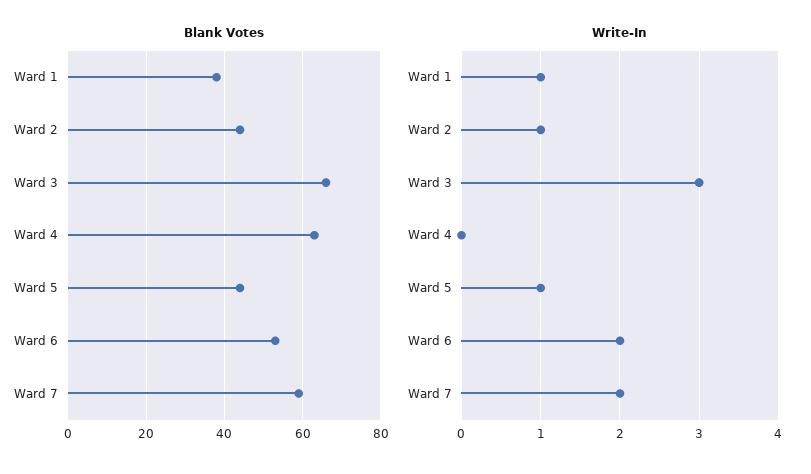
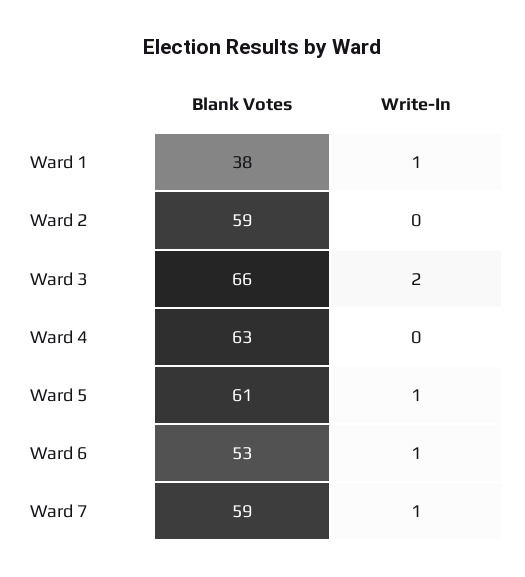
  {
    "Blank Votes": {
      "Ward 1": 38,
-     "Ward 2": 45,
+     "Ward 2": 59,
      "Ward 3": 66,
      "Ward 4": 63,
-     "Ward 5": 45,
+     "Ward 5": 61,
      "Ward 6": 53,
      "Ward 7": 59
    },
    "Write-In": {
      "Ward 1": 1,
-     "Ward 2": 1,
+     "Ward 2": 0,
-     "Ward 3": 3,
+     "Ward 3": 2,
      "Ward 4": 0,
      "Ward 5": 1,
-     "Ward 6": 2,
+     "Ward 6": 1,
-     "Ward 7": 2
+     "Ward 7": 1
    }
  }

